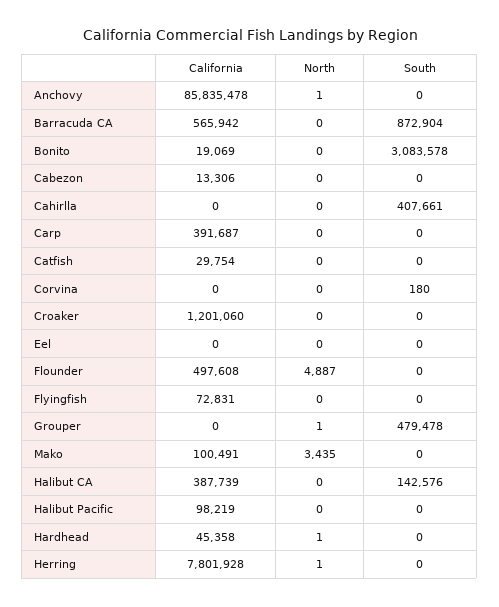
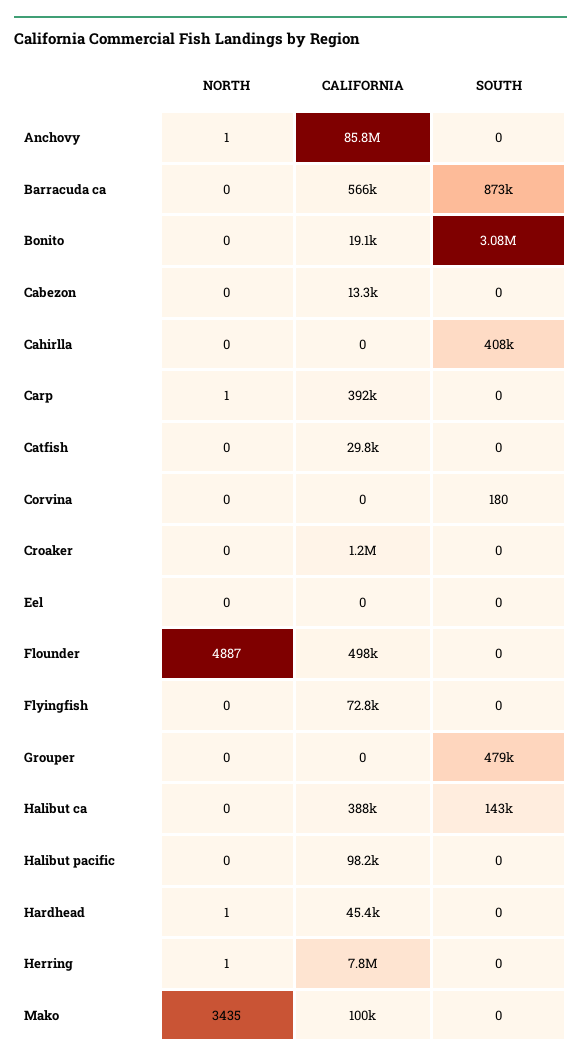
  {
    "California": {
      "Anchovy": 85835478,
      "Barracuda CA": 565942,
      "Bonito": 19069,
      "Cabezon": 13306,
      "Cahirlla": 0,
      "Carp": 391687,
      "Catfish": 29754,
      "Corvina": 0,
      "Croaker": 1201060,
      "Eel": 0,
      "Flounder": 497608,
      "Flyingfish": 72831,
      "Grouper": 0,
      "Mako": 100491,
      "Halibut CA": 387739,
      "Halibut Pacific": 98219,
      "Hardhead": 45358,
      "Herring": 7801928
    },
    "North": {
      "Anchovy": 1,
      "Barracuda CA": 0,
      "Bonito": 0,
      "Cabezon": 0,
      "Cahirlla": 0,
-     "Carp": 0,
+     "Carp": 1,
      "Catfish": 0,
      "Corvina": 0,
      "Croaker": 0,
      "Eel": 0,
      "Flounder": 4887,
      "Flyingfish": 0,
-     "Grouper": 1,
+     "Grouper": 0,
      "Mako": 3435,
      "Halibut CA": 0,
      "Halibut Pacific": 0,
      "Hardhead": 1,
      "Herring": 1
    },
    "South": {
      "Anchovy": 0,
      "Barracuda CA": 872904,
      "Bonito": 3083578,
      "Cabezon": 0,
      "Cahirlla": 407661,
      "Carp": 0,
      "Catfish": 0,
      "Corvina": 180,
      "Croaker": 0,
      "Eel": 0,
      "Flounder": 0,
      "Flyingfish": 0,
      "Grouper": 479478,
      "Mako": 0,
      "Halibut CA": 142576,
      "Halibut Pacific": 0,
      "Hardhead": 0,
      "Herring": 0
    }
  }

